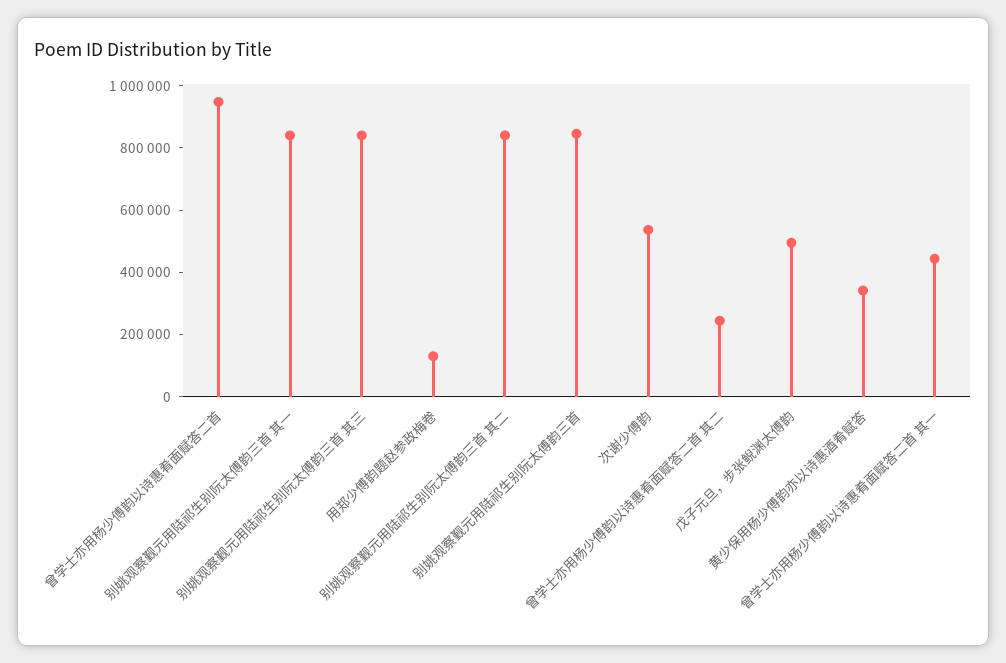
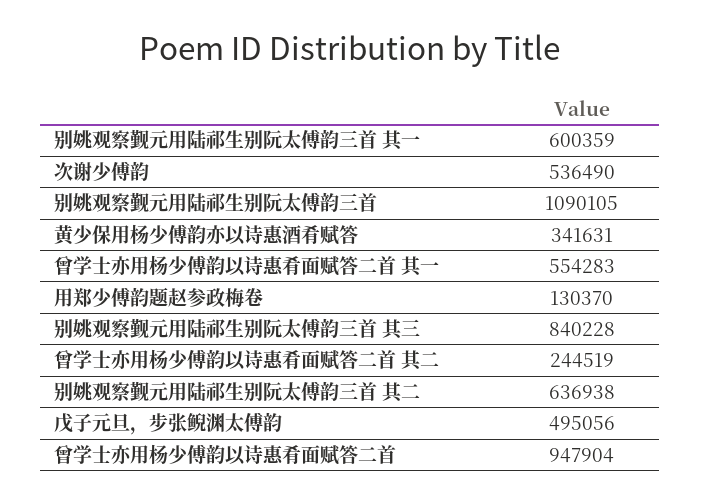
  {
    "曾学士亦用杨少傅韵以诗惠肴面赋答二首": 947904,
-   "别姚观察觐元用陆祁生别阮太傅韵三首 其一": 850000,
+   "别姚观察觐元用陆祁生别阮太傅韵三首 其一": 600359,
    "别姚观察觐元用陆祁生别阮太傅韵三首 其三": 840228,
    "用郑少傅韵题赵参政梅卷": 130370,
-   "别姚观察觐元用陆祁生别阮太傅韵三首 其二": 850000,
+   "别姚观察觐元用陆祁生别阮太傅韵三首 其二": 636938,
-   "别姚观察觐元用陆祁生别阮太傅韵三首": 850000,
+   "别姚观察觐元用陆祁生别阮太傅韵三首": 1090105,
    "次谢少傅韵": 536490,
    "曾学士亦用杨少傅韵以诗惠肴面赋答二首 其二": 244519,
    "戊子元旦，步张鲵渊太傅韵": 495056,
    "黄少保用杨少傅韵亦以诗惠酒肴赋答": 341631,
-   "曾学士亦用杨少傅韵以诗惠肴面赋答二首 其一": 450000
+   "曾学士亦用杨少傅韵以诗惠肴面赋答二首 其一": 554283
  }

